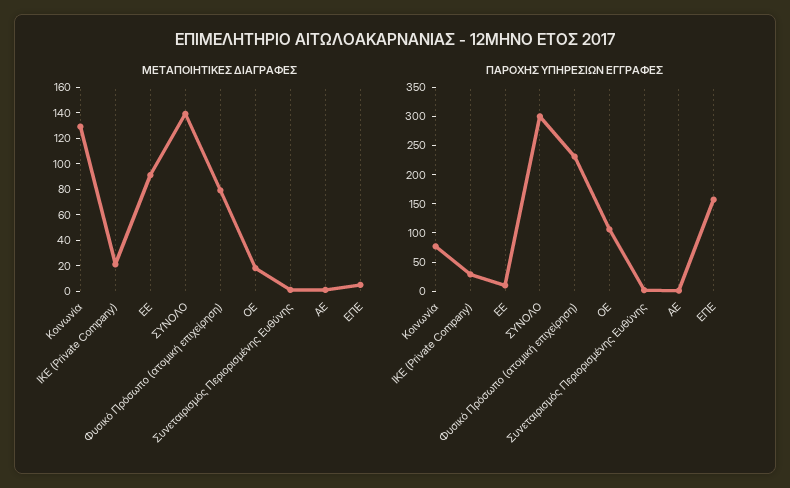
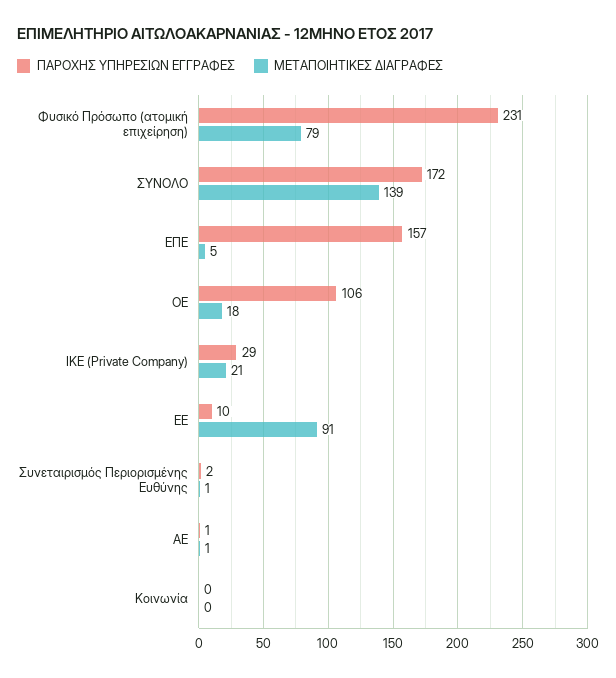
  {
    "ΜΕΤΑΠΟΙΗΤΙΚΕΣ ΔΙΑΓΡΑΦΕΣ": {
-     "Κοινωνία": 130,
+     "Κοινωνία": 0,
      "ΙΚΕ (Private Company)": 21,
      "ΕΕ": 91,
      "ΣΥΝΟΛΟ": 139,
      "Φυσικό Πρόσωπο (ατομική επιχείρηση)": 79,
      "ΟΕ": 18,
      "Συνεταιρισμός Περιορισμένης Ευθύνης": 1,
      "ΑΕ": 1,
      "ΕΠΕ": 5
    },
    "ΠΑΡΟΧΗΣ ΥΠΗΡΕΣΙΩΝ ΕΓΓΡΑΦΕΣ": {
-     "Κοινωνία": 75,
+     "Κοινωνία": 0,
      "ΙΚΕ (Private Company)": 29,
      "ΕΕ": 10,
-     "ΣΥΝΟΛΟ": 300,
+     "ΣΥΝΟΛΟ": 172,
      "Φυσικό Πρόσωπο (ατομική επιχείρηση)": 231,
      "ΟΕ": 106,
      "Συνεταιρισμός Περιορισμένης Ευθύνης": 2,
      "ΑΕ": 1,
      "ΕΠΕ": 157
    }
  }

